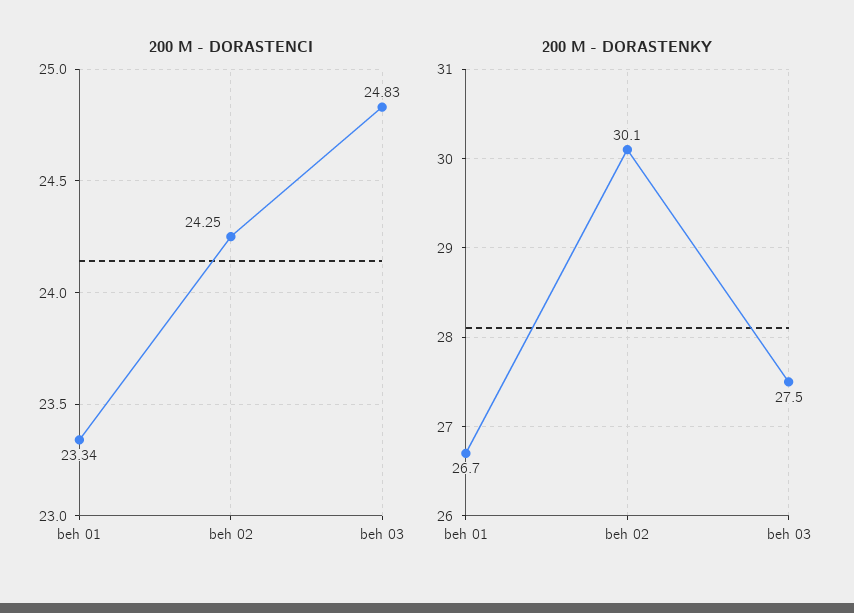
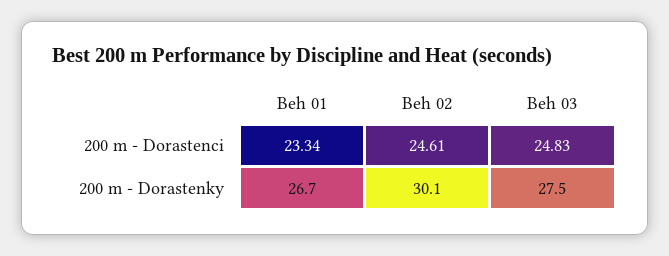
  {
    "200 M - DORASTENCI": {
      "beh 01": 23.34,
-     "beh 02": 24.25,
+     "beh 02": 24.61,
      "beh 03": 24.83
    },
    "200 M - DORASTENKY": {
      "beh 01": 26.7,
      "beh 02": 30.1,
      "beh 03": 27.5
    }
  }

